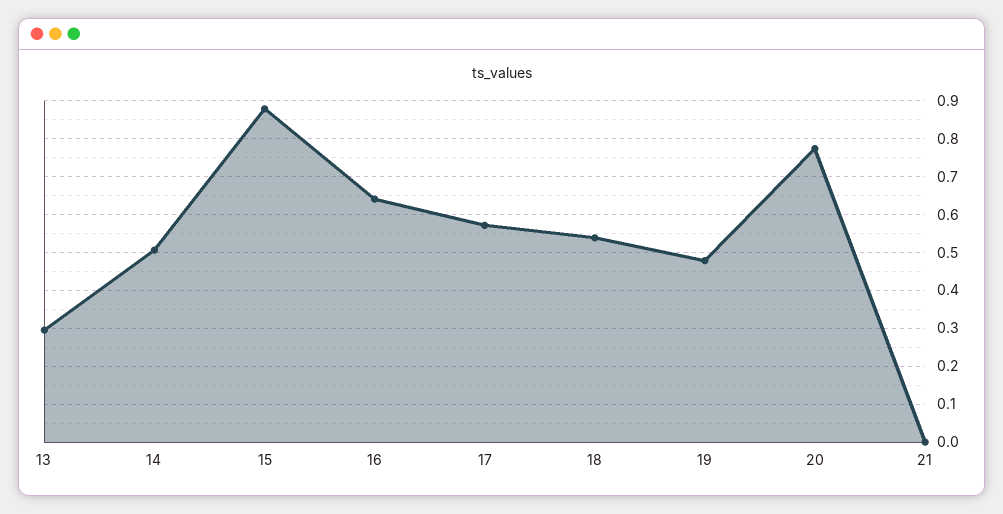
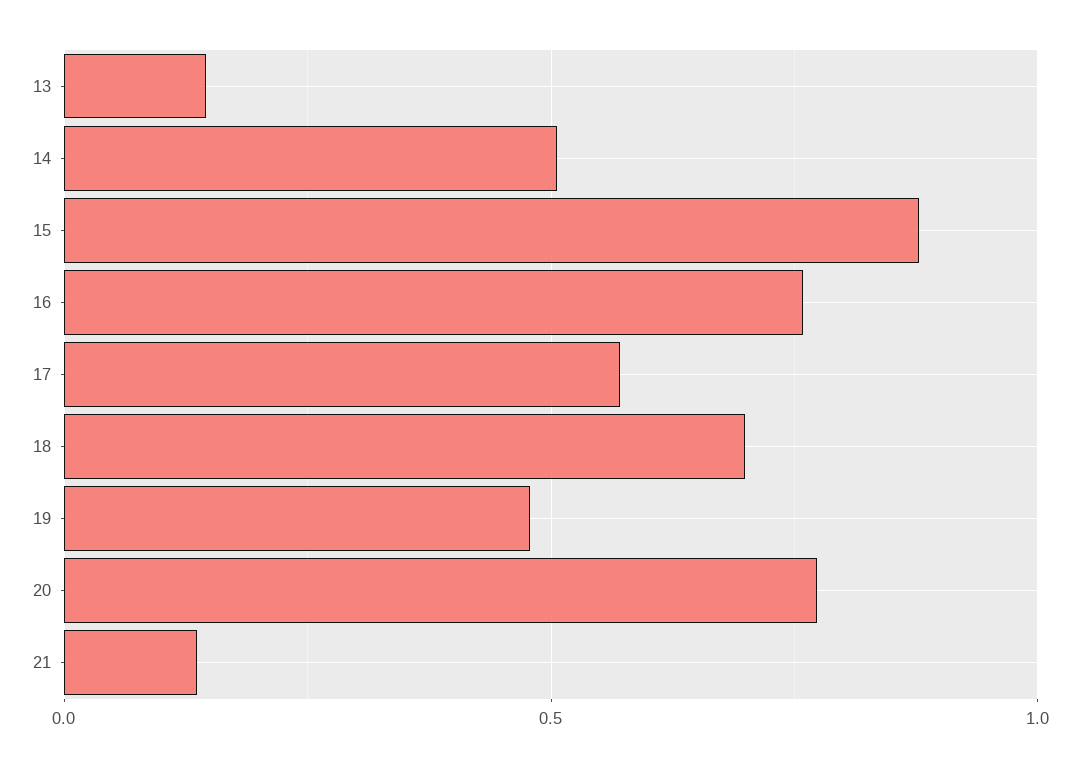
  {
-   "13": 0.3,
+   "13": 0.15,
    "14": 0.5,
    "15": 0.88,
-   "16": 0.64,
+   "16": 0.75,
    "17": 0.58,
-   "18": 0.54,
+   "18": 0.7,
    "19": 0.48,
    "20": 0.78,
-   "21": 0
+   "21": 0.15
  }

